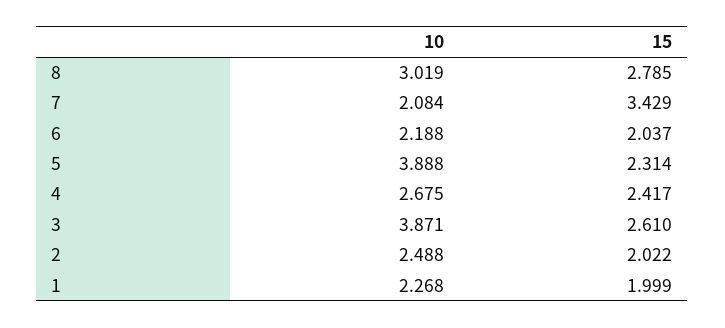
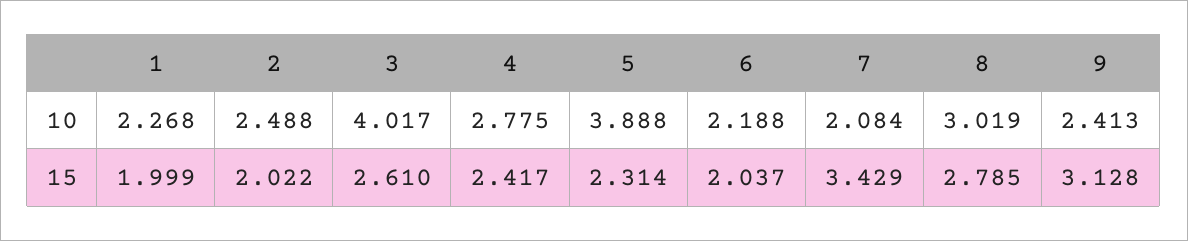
  {
    "10": {
      "8": 3.019,
      "7": 2.084,
      "6": 2.188,
      "5": 3.888,
-     "4": 2.675,
+     "4": 2.775,
-     "3": 3.871,
+     "3": 4.017,
      "2": 2.488,
-     "1": 2.268
+     "1": 2.268,
+     "9": 2.413
    },
    "15": {
      "8": 2.785,
      "7": 3.429,
      "6": 2.037,
      "5": 2.314,
      "4": 2.417,
      "3": 2.61,
      "2": 2.022,
-     "1": 1.999
+     "1": 1.999,
+     "9": 3.128
    }
  }

